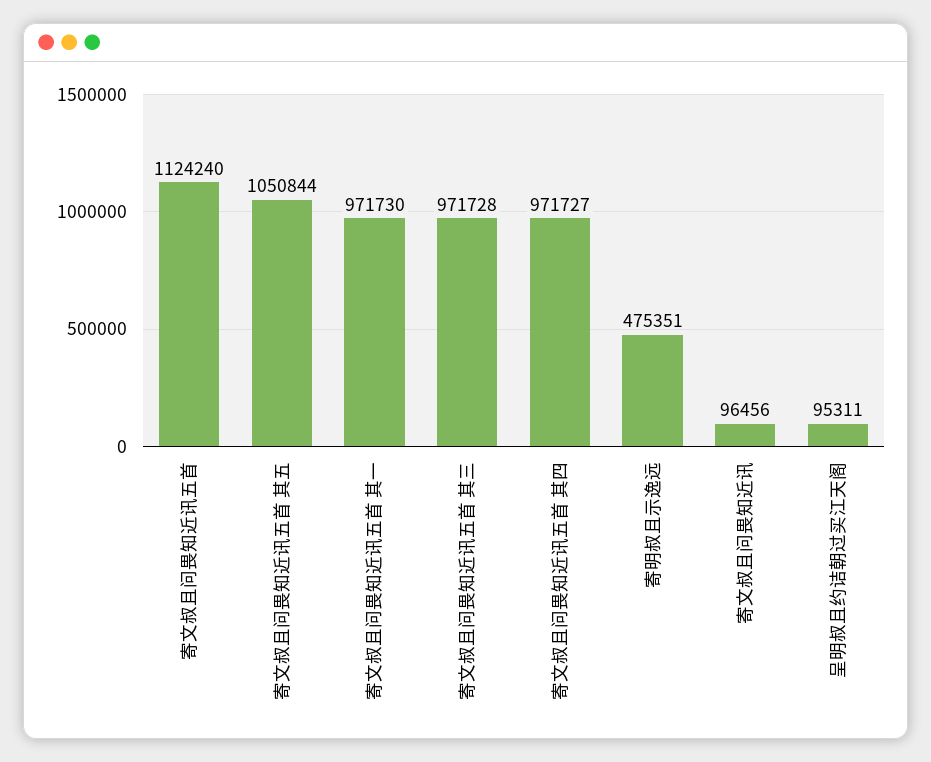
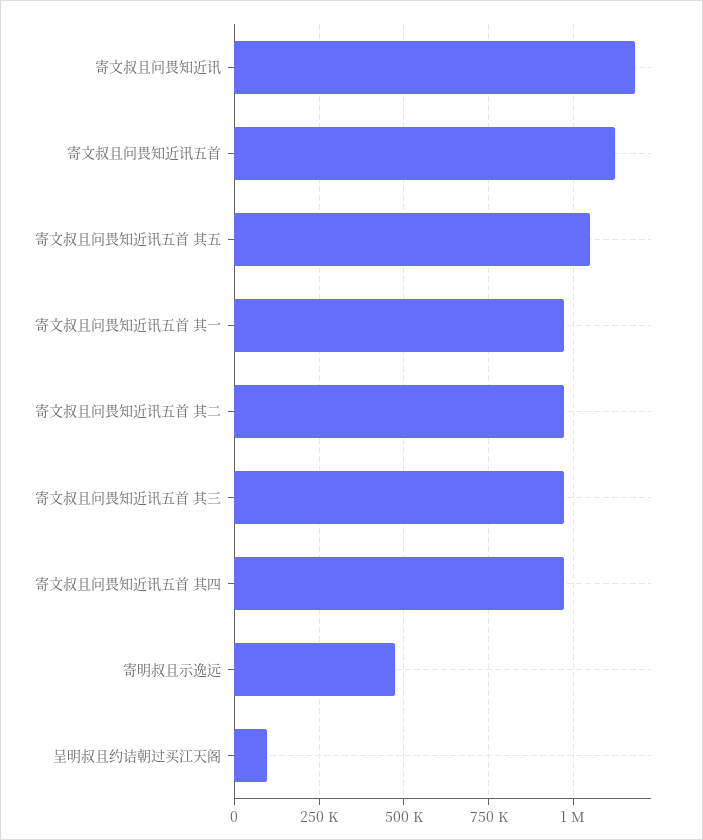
  {
    "寄文叔且问畏知近讯五首": 1124240,
    "寄文叔且问畏知近讯五首 其五": 1050844,
    "寄文叔且问畏知近讯五首 其一": 971730,
    "寄文叔且问畏知近讯五首 其三": 971728,
    "寄文叔且问畏知近讯五首 其四": 971727,
    "寄明叔且示逸远": 475351,
-   "寄文叔且问畏知近讯": 96456,
+   "寄文叔且问畏知近讯": 1175000,
-   "呈明叔且约诘朝过买江天阁": 95311
+   "呈明叔且约诘朝过买江天阁": 95311,
+   "寄文叔且问畏知近讯五首 其二": 975000
  }

